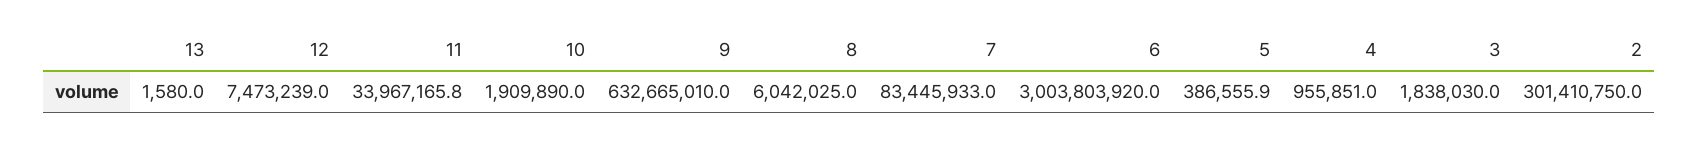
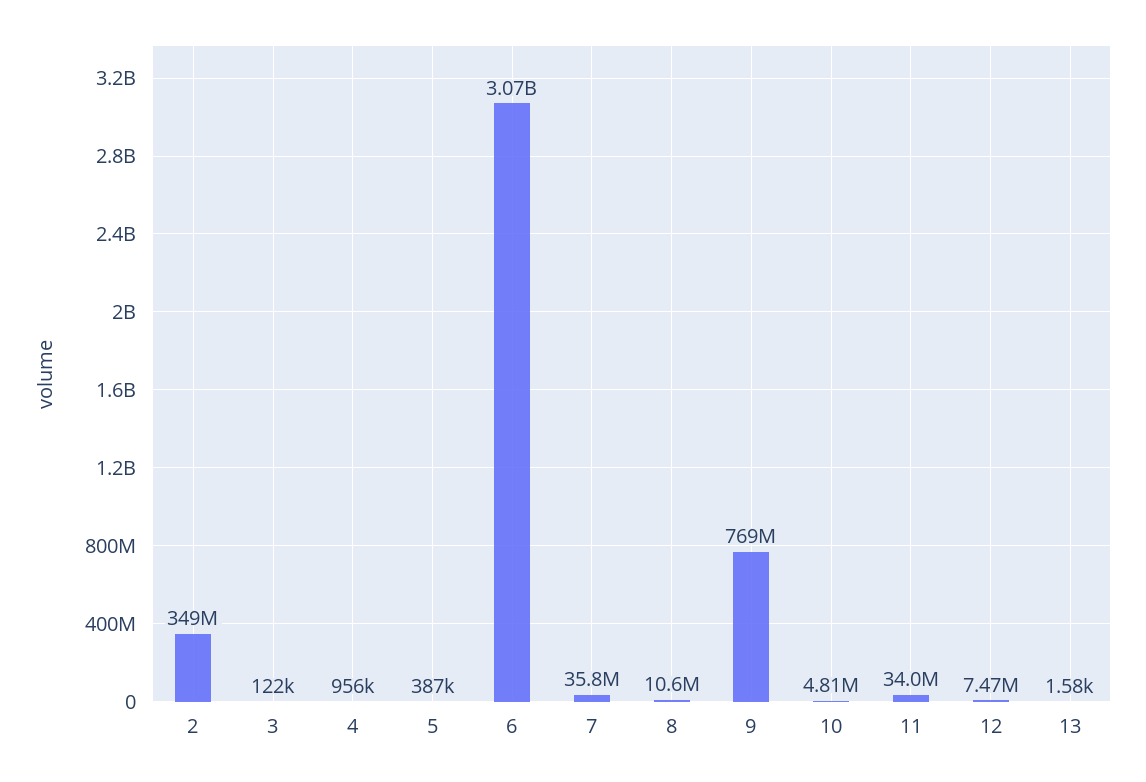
  {
    "13": 1580,
    "12": 7473239,
    "11": 33967165.8,
-   "10": 1909890,
+   "10": 4810000,
-   "9": 632665010,
+   "9": 769000000,
-   "8": 6042025,
+   "8": 10600000,
-   "7": 83445933,
+   "7": 35800000,
-   "6": 3003803920,
+   "6": 3070000000,
    "5": 386555.9,
    "4": 955851,
-   "3": 1838030,
+   "3": 122000,
-   "2": 301410750
+   "2": 349000000
  }

